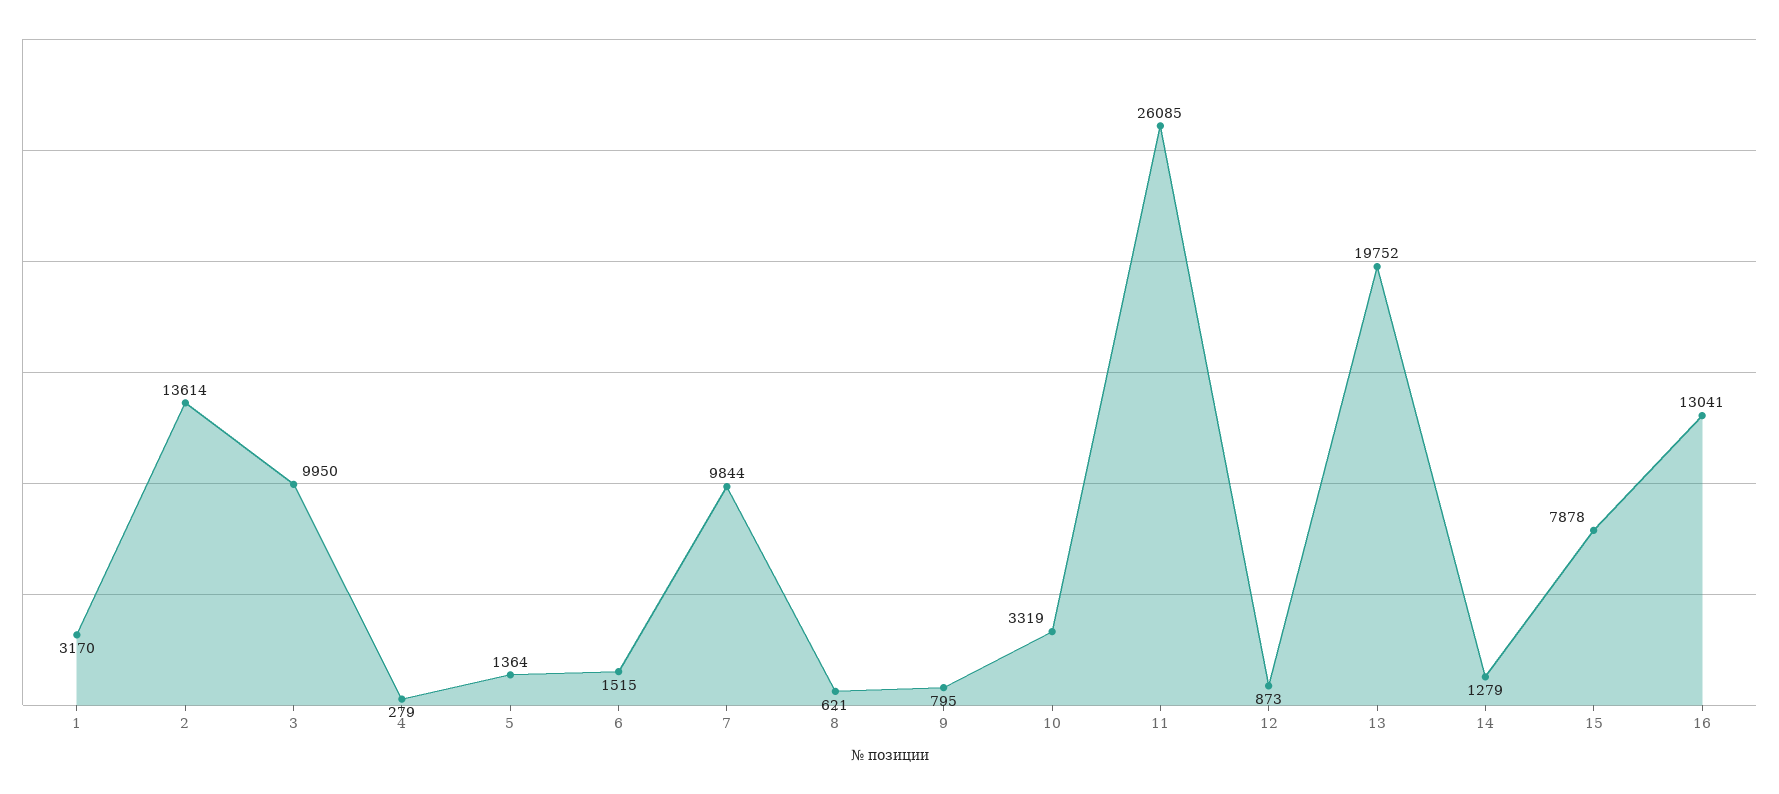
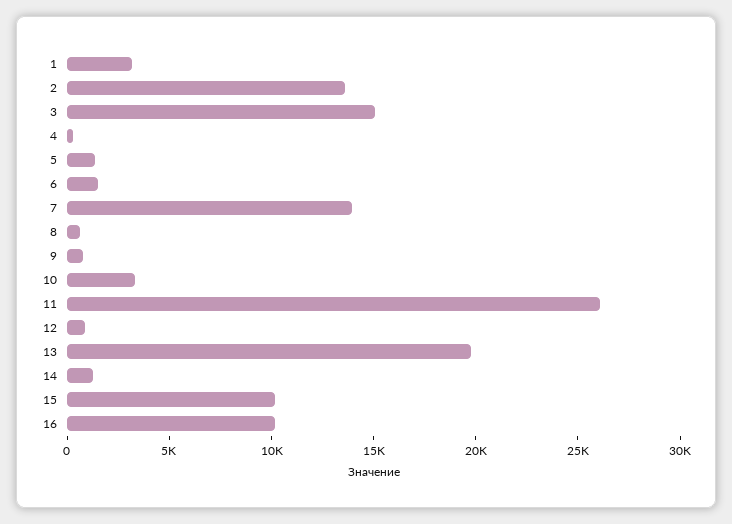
  {
    "1": 3170,
    "2": 13614,
-   "3": 9950,
+   "3": 15000,
    "4": 279,
    "5": 1364,
    "6": 1515,
-   "7": 9844,
+   "7": 14000,
    "8": 621,
    "9": 795,
    "10": 3319,
    "11": 26085,
    "12": 873,
    "13": 19752,
    "14": 1279,
-   "15": 7878,
+   "15": 10000,
-   "16": 13041
+   "16": 10000
  }

